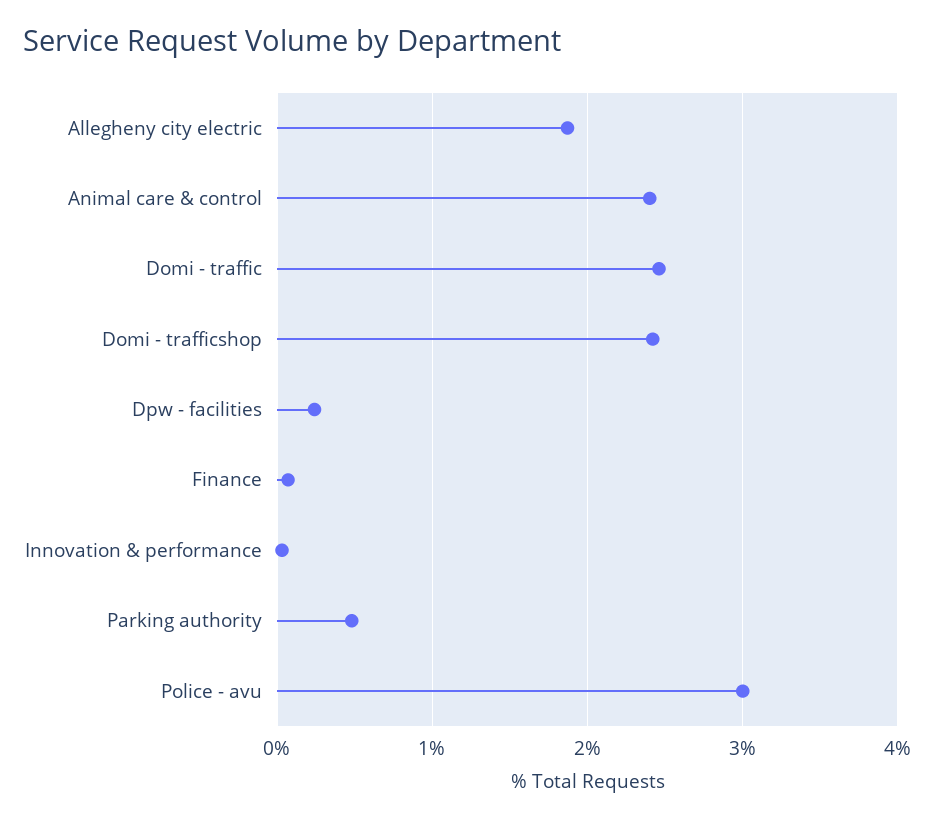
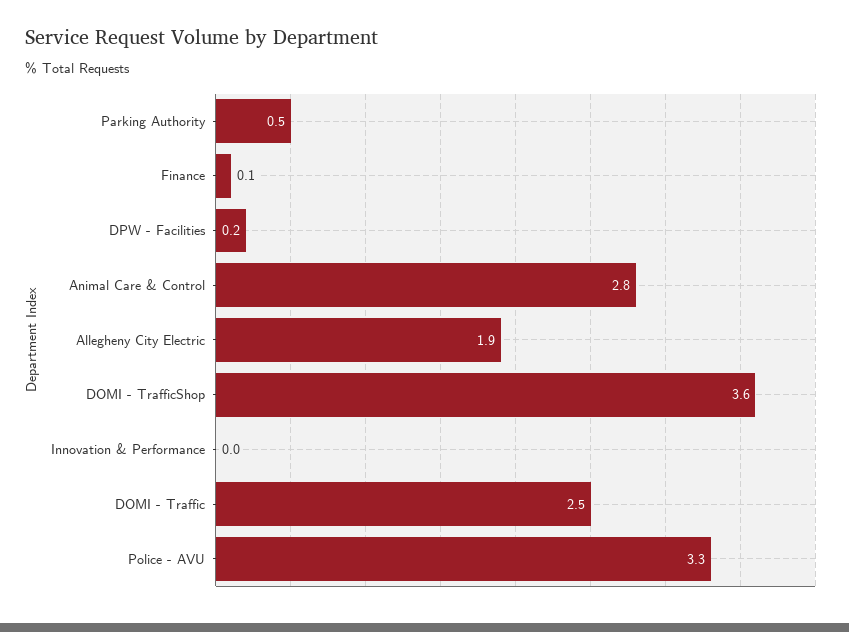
  {
    "Allegheny city electric": 1.9,
-   "Animal care & control": 2.4,
+   "Animal care & control": 2.8,
    "Domi - traffic": 2.5,
-   "Domi - trafficshop": 2.4,
+   "Domi - trafficshop": 3.6,
    "Dpw - facilities": 0.2,
    "Finance": 0.1,
    "Innovation & performance": 0,
    "Parking authority": 0.5,
-   "Police - avu": 3
+   "Police - avu": 3.3
  }

